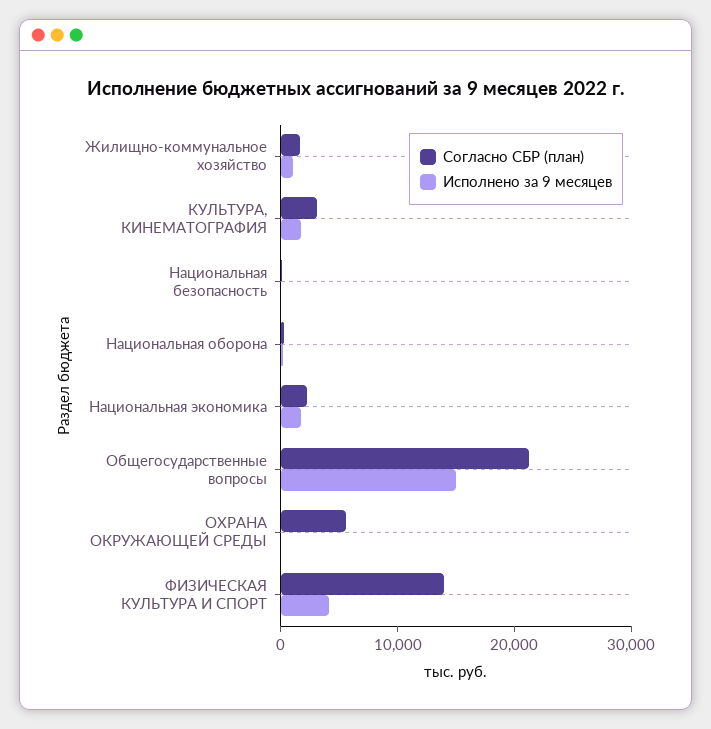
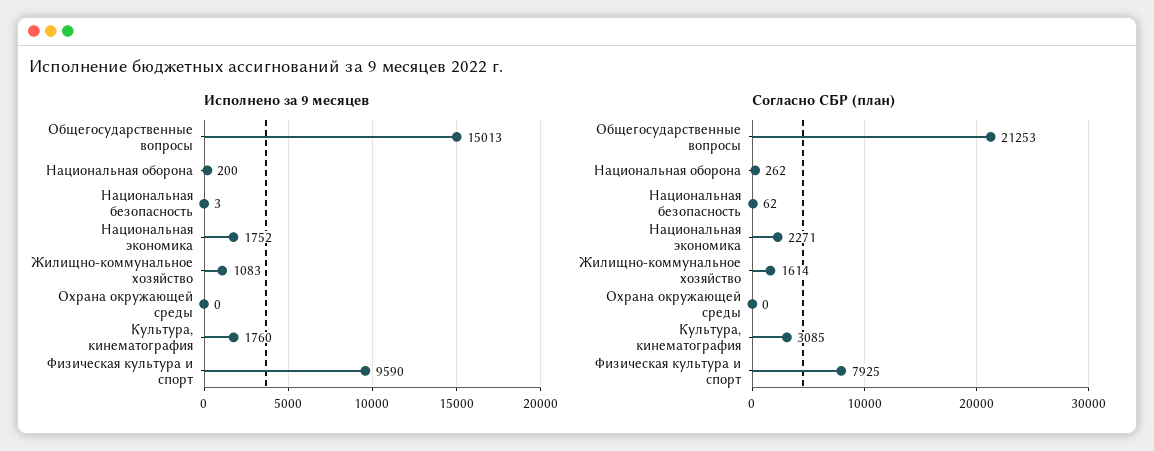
  {
    "Согласно СБР (план)": {
      "Жилищно-коммунальное хозяйство": 1614,
      "КУЛЬТУРА, КИНЕМАТОГРАФИЯ": 3085,
      "Национальная безопасность": 62,
      "Национальная оборона": 262,
      "Национальная экономика": 2271,
      "Общегосударственные вопросы": 21253,
-     "ОХРАНА ОКРУЖАЮЩЕЙ СРЕДЫ": 6000,
+     "ОХРАНА ОКРУЖАЮЩЕЙ СРЕДЫ": 0,
-     "ФИЗИЧЕСКАЯ КУЛЬТУРА И СПОРТ": 14000
+     "ФИЗИЧЕСКАЯ КУЛЬТУРА И СПОРТ": 7925
    },
    "Исполнено за 9 месяцев": {
      "Жилищно-коммунальное хозяйство": 1083,
      "КУЛЬТУРА, КИНЕМАТОГРАФИЯ": 1760,
      "Национальная безопасность": 3,
      "Национальная оборона": 200,
      "Национальная экономика": 1752,
      "Общегосударственные вопросы": 15013,
      "ОХРАНА ОКРУЖАЮЩЕЙ СРЕДЫ": 0,
-     "ФИЗИЧЕСКАЯ КУЛЬТУРА И СПОРТ": 4000
+     "ФИЗИЧЕСКАЯ КУЛЬТУРА И СПОРТ": 9590
    }
  }

